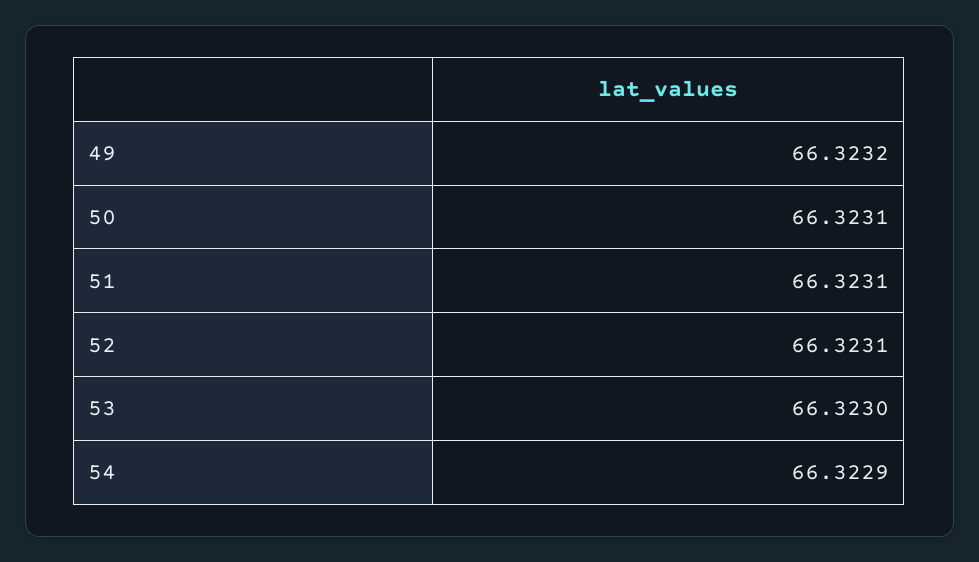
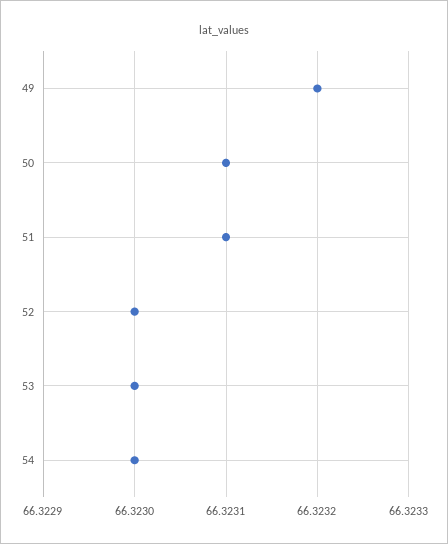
  {
    "49": 66.3232,
    "50": 66.3231,
    "51": 66.3231,
-   "52": 66.3231,
+   "52": 66.323,
    "53": 66.323,
-   "54": 66.3229
+   "54": 66.323
  }

